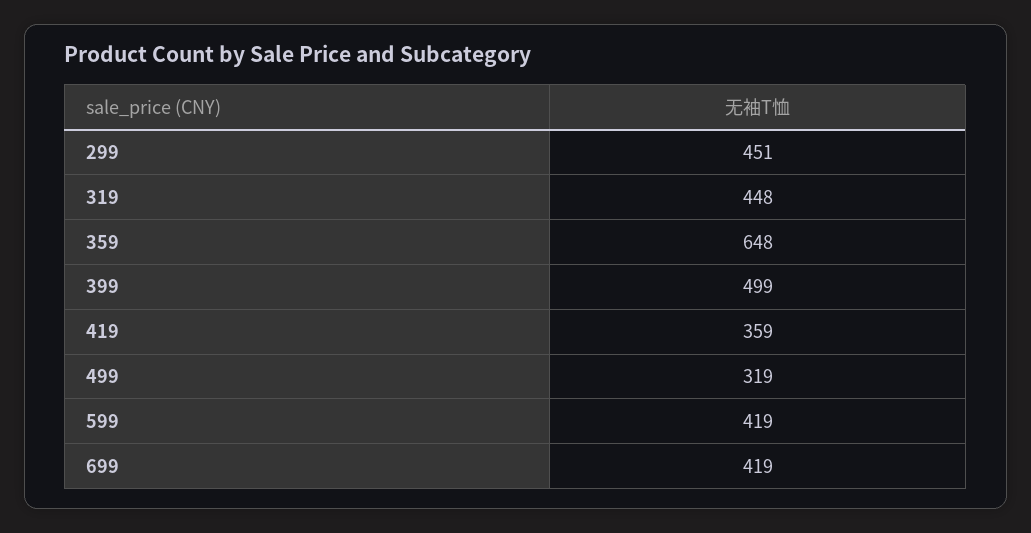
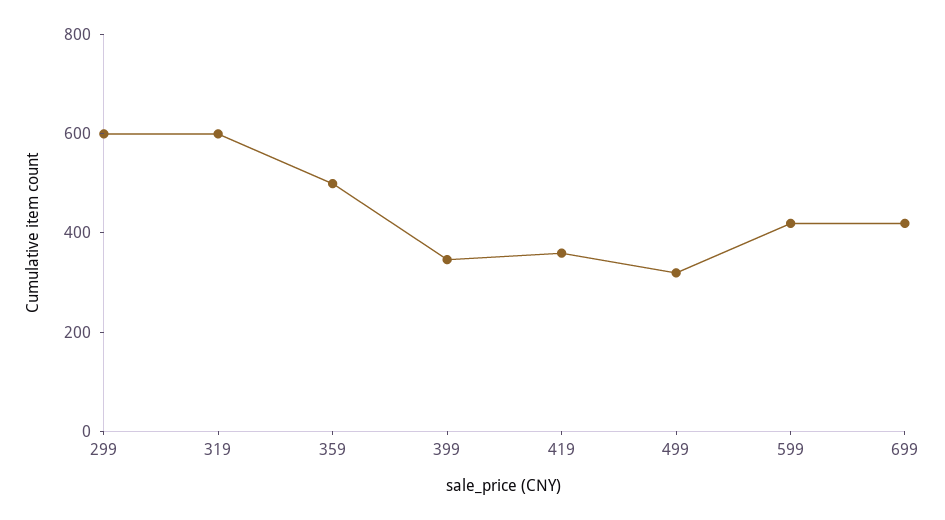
  {
-   "299": 451,
+   "299": 600,
-   "319": 448,
+   "319": 600,
-   "359": 648,
+   "359": 500,
-   "399": 499,
+   "399": 350,
    "419": 359,
    "499": 319,
    "599": 419,
    "699": 419
  }

